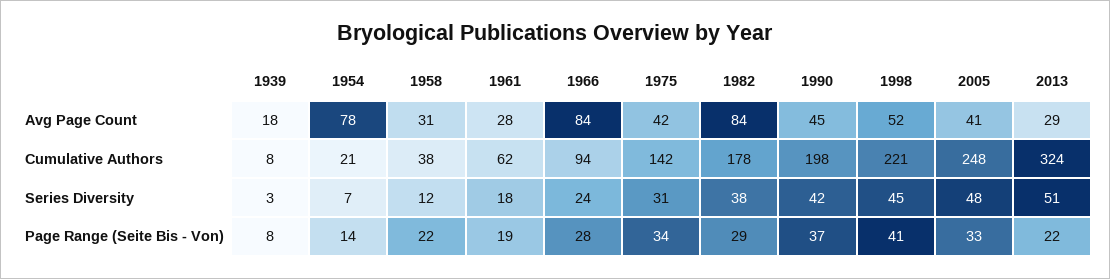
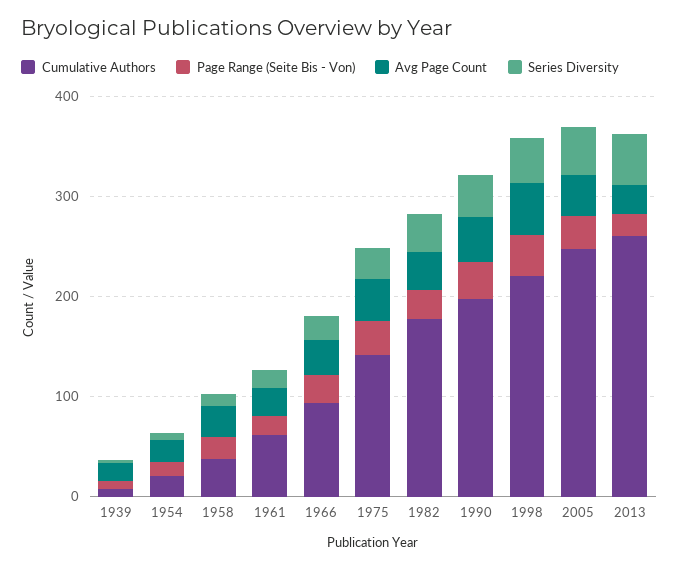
  {
    "Avg Page Count": {
      "1939": 18,
-     "1954": 78,
+     "1954": 20,
      "1958": 31,
      "1961": 28,
-     "1966": 84,
+     "1966": 40,
      "1975": 42,
-     "1982": 84,
+     "1982": 40,
      "1990": 45,
      "1998": 52,
      "2005": 41,
      "2013": 29
    },
    "Cumulative Authors": {
      "1939": 8,
      "1954": 21,
      "1958": 38,
      "1961": 62,
      "1966": 94,
      "1975": 142,
      "1982": 178,
      "1990": 198,
      "1998": 221,
      "2005": 248,
-     "2013": 324
+     "2013": 260
    },
    "Series Diversity": {
      "1939": 3,
      "1954": 7,
      "1958": 12,
      "1961": 18,
      "1966": 24,
      "1975": 31,
      "1982": 38,
      "1990": 42,
      "1998": 45,
      "2005": 48,
      "2013": 51
    },
    "Page Range (Seite Bis - Von)": {
      "1939": 8,
      "1954": 14,
      "1958": 22,
      "1961": 19,
      "1966": 28,
      "1975": 34,
      "1982": 29,
      "1990": 37,
      "1998": 41,
      "2005": 33,
      "2013": 22
    }
  }

